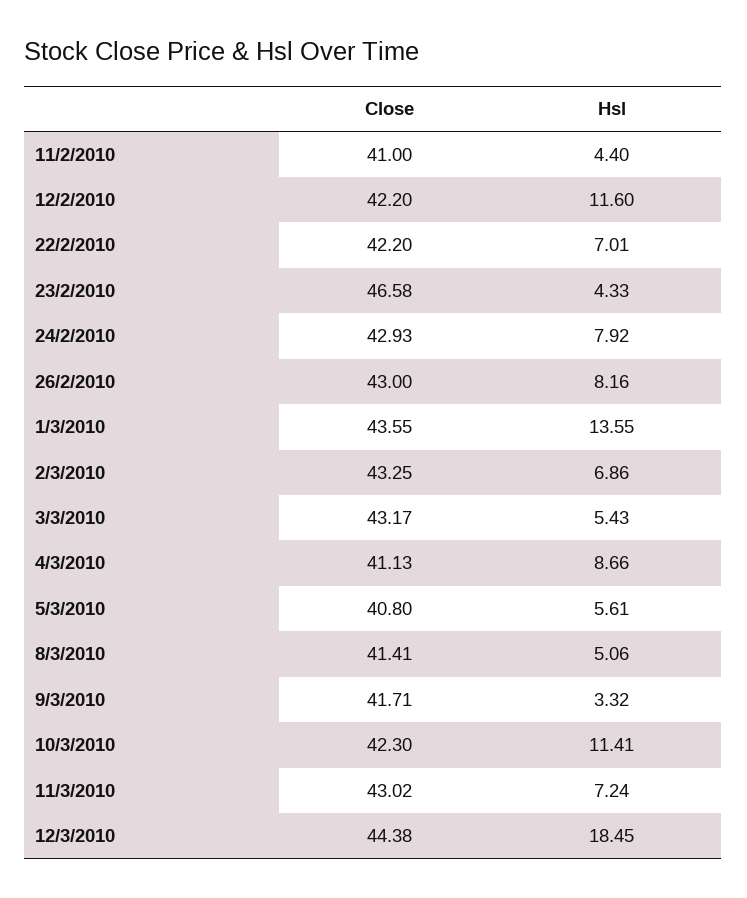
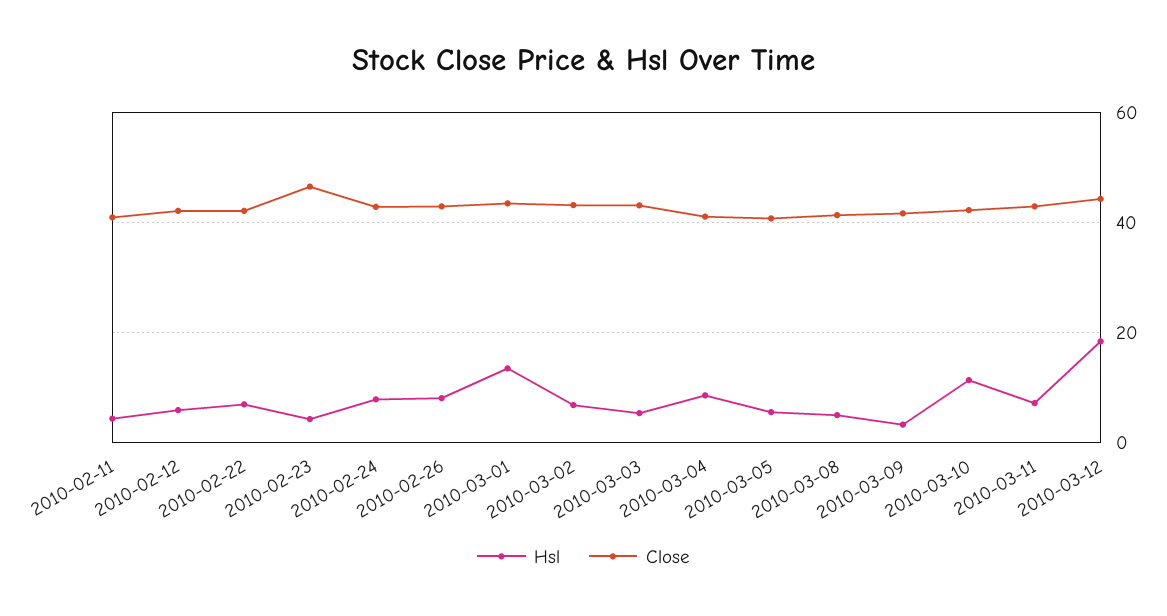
  {
    "Close": {
      "11/2/2010": 41,
      "12/2/2010": 42.2,
      "22/2/2010": 42.2,
      "23/2/2010": 46.58,
      "24/2/2010": 42.93,
      "26/2/2010": 43,
      "1/3/2010": 43.55,
      "2/3/2010": 43.25,
      "3/3/2010": 43.17,
      "4/3/2010": 41.13,
      "5/3/2010": 40.8,
      "8/3/2010": 41.41,
      "9/3/2010": 41.71,
      "10/3/2010": 42.3,
      "11/3/2010": 43.02,
      "12/3/2010": 44.38
    },
    "Hsl": {
      "11/2/2010": 4.4,
-     "12/2/2010": 11.6,
+     "12/2/2010": 6,
      "22/2/2010": 7.01,
      "23/2/2010": 4.33,
      "24/2/2010": 7.92,
      "26/2/2010": 8.16,
      "1/3/2010": 13.55,
      "2/3/2010": 6.86,
      "3/3/2010": 5.43,
      "4/3/2010": 8.66,
      "5/3/2010": 5.61,
      "8/3/2010": 5.06,
      "9/3/2010": 3.32,
      "10/3/2010": 11.41,
      "11/3/2010": 7.24,
      "12/3/2010": 18.45
    }
  }

